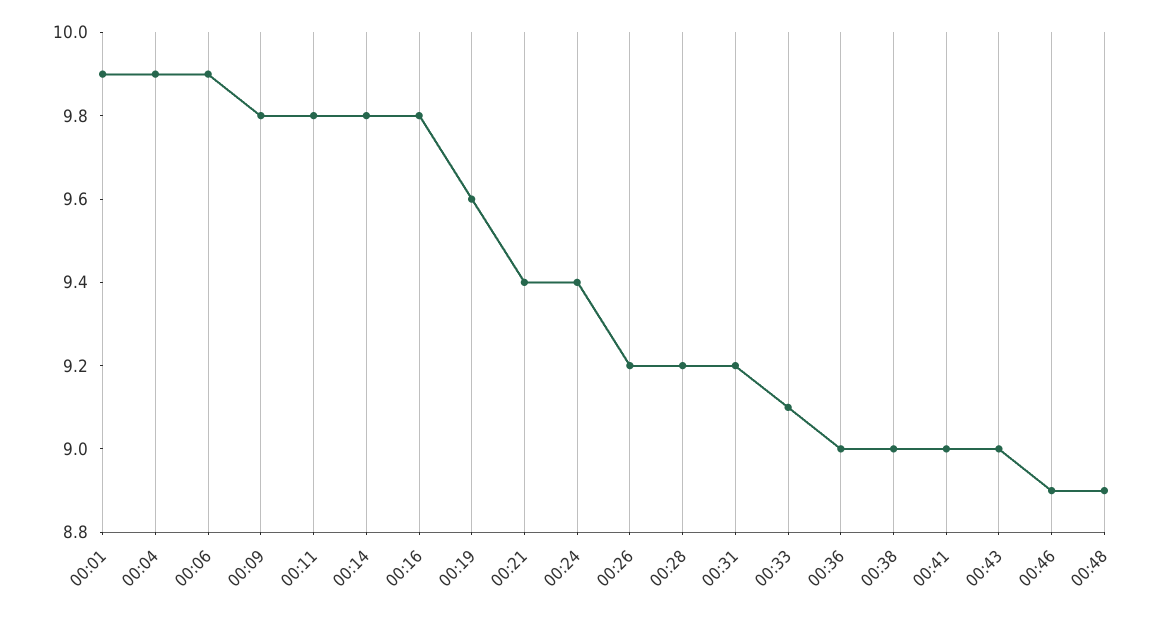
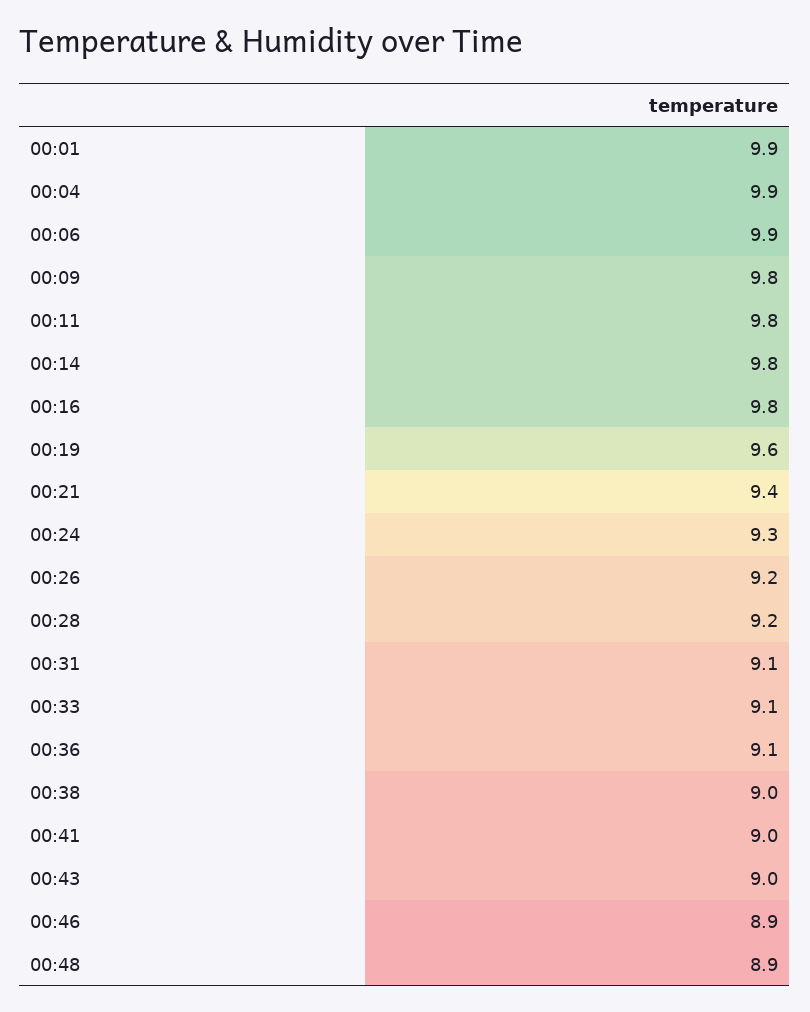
  {
    "00:01": 9.9,
    "00:04": 9.9,
    "00:06": 9.9,
    "00:09": 9.8,
    "00:11": 9.8,
    "00:14": 9.8,
    "00:16": 9.8,
    "00:19": 9.6,
    "00:21": 9.4,
-   "00:24": 9.4,
+   "00:24": 9.3,
    "00:26": 9.2,
    "00:28": 9.2,
-   "00:31": 9.2,
+   "00:31": 9.1,
    "00:33": 9.1,
-   "00:36": 9,
+   "00:36": 9.1,
    "00:38": 9,
    "00:41": 9,
    "00:43": 9,
    "00:46": 8.9,
    "00:48": 8.9
  }

